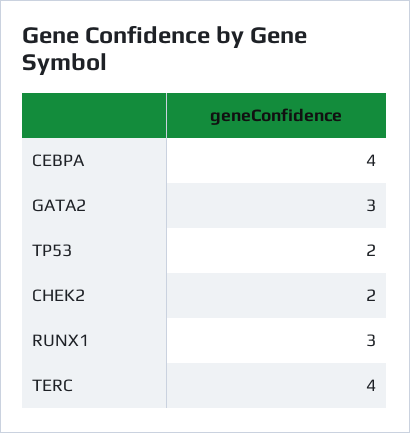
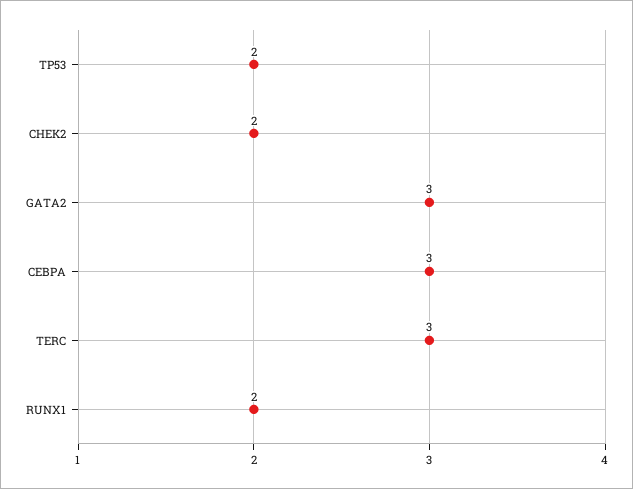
  {
-   "CEBPA": 4,
+   "CEBPA": 3,
    "GATA2": 3,
    "TP53": 2,
    "CHEK2": 2,
-   "RUNX1": 3,
+   "RUNX1": 2,
-   "TERC": 4
+   "TERC": 3
  }

